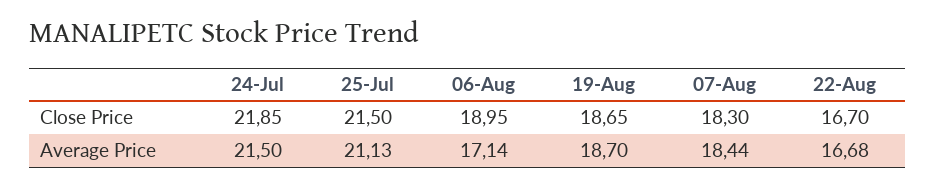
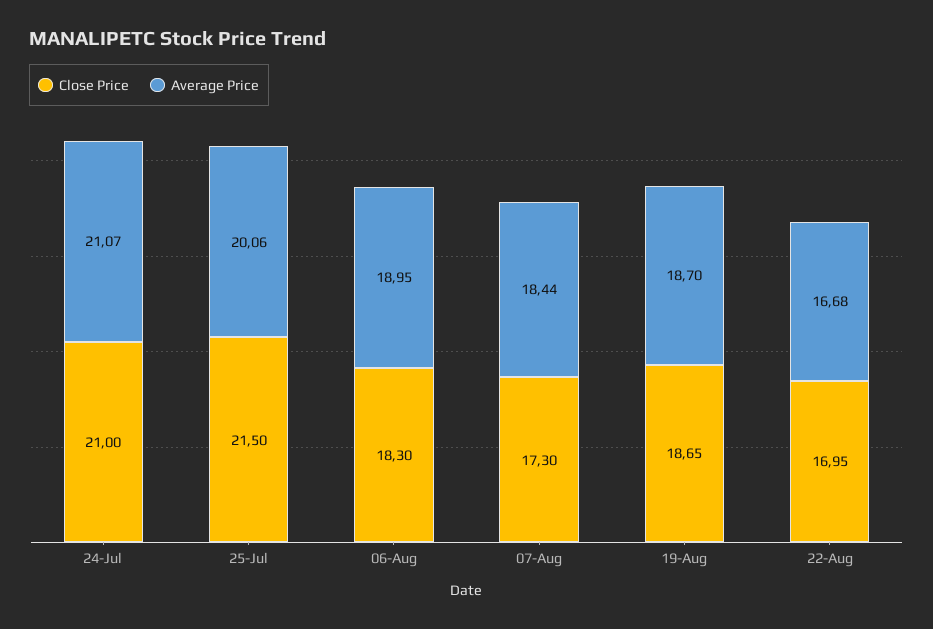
  {
    "Close Price": {
-     "24-Jul": 21.85,
+     "24-Jul": 21,
      "25-Jul": 21.5,
-     "06-Aug": 18.95,
+     "06-Aug": 18.3,
      "19-Aug": 18.65,
-     "07-Aug": 18.3,
+     "07-Aug": 17.3,
-     "22-Aug": 16.7
+     "22-Aug": 16.95
    },
    "Average Price": {
-     "24-Jul": 21.5,
+     "24-Jul": 21.07,
-     "25-Jul": 21.13,
+     "25-Jul": 20.06,
-     "06-Aug": 17.14,
+     "06-Aug": 18.95,
      "19-Aug": 18.7,
      "07-Aug": 18.44,
      "22-Aug": 16.68
    }
  }

